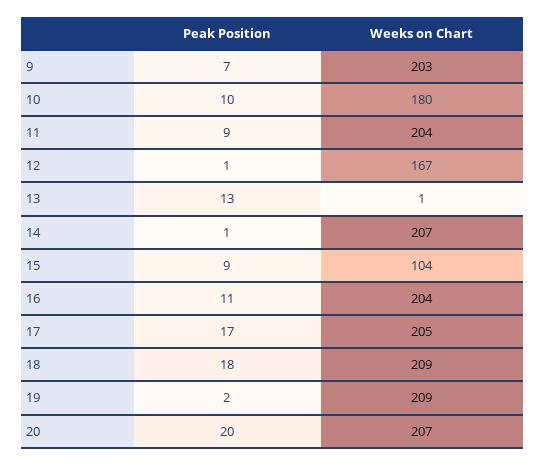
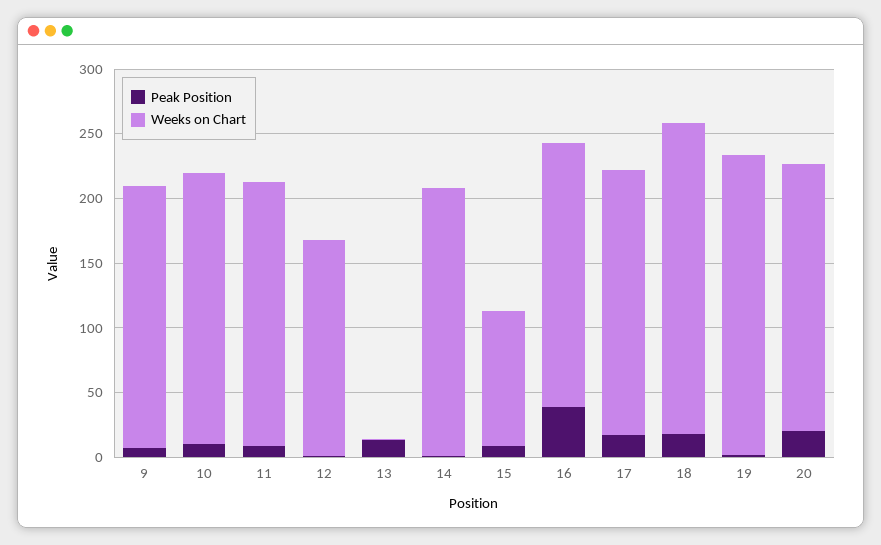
  {
    "Peak Position": {
      "9": 7,
      "10": 10,
      "11": 9,
      "12": 1,
      "13": 13,
      "14": 1,
      "15": 9,
-     "16": 11,
+     "16": 40,
      "17": 17,
      "18": 18,
      "19": 2,
      "20": 20
    },
    "Weeks on Chart": {
      "9": 203,
-     "10": 180,
+     "10": 210,
      "11": 204,
      "12": 167,
      "13": 1,
      "14": 207,
      "15": 104,
      "16": 204,
      "17": 205,
-     "18": 209,
+     "18": 240,
-     "19": 209,
+     "19": 230,
      "20": 207
    }
  }

